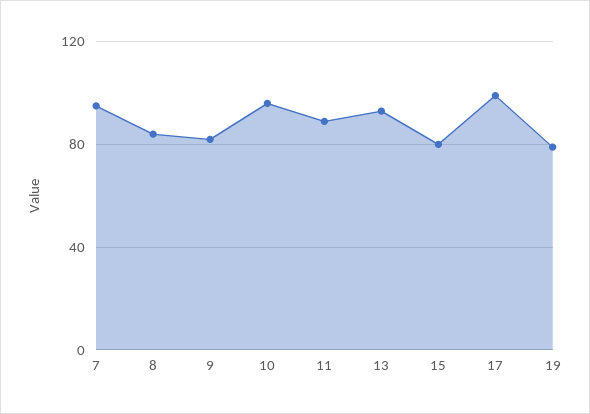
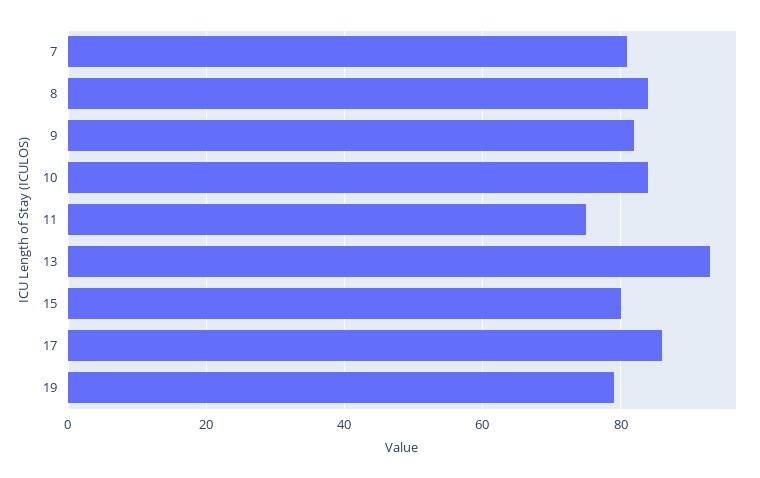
  {
-   "7": 95,
+   "7": 80,
    "8": 85,
    "9": 80,
-   "10": 95,
+   "10": 85,
-   "11": 90,
+   "11": 75,
    "13": 95,
    "15": 80,
-   "17": 100,
+   "17": 85,
    "19": 80
  }

